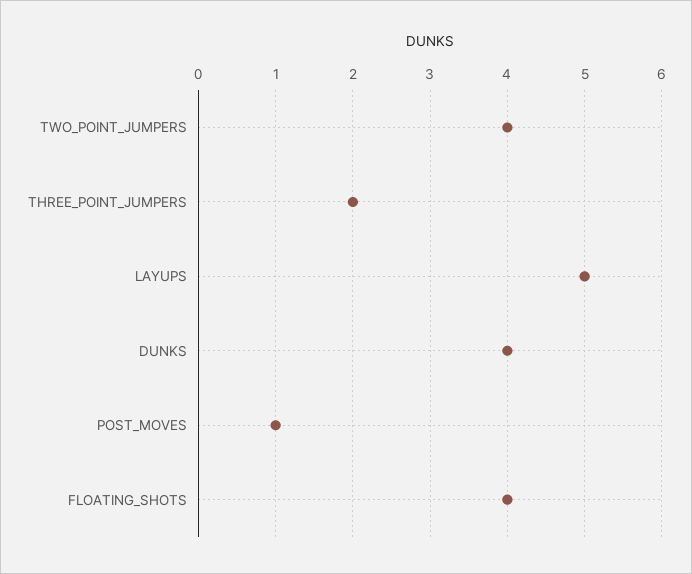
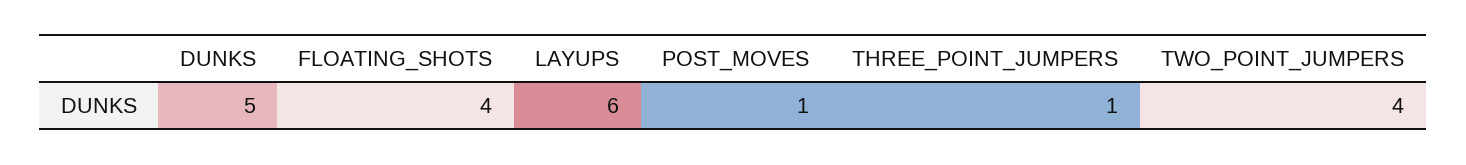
  {
    "TWO_POINT_JUMPERS": 4,
-   "THREE_POINT_JUMPERS": 2,
+   "THREE_POINT_JUMPERS": 1,
-   "LAYUPS": 5,
+   "LAYUPS": 6,
-   "DUNKS": 4,
+   "DUNKS": 5,
    "POST_MOVES": 1,
    "FLOATING_SHOTS": 4
  }

